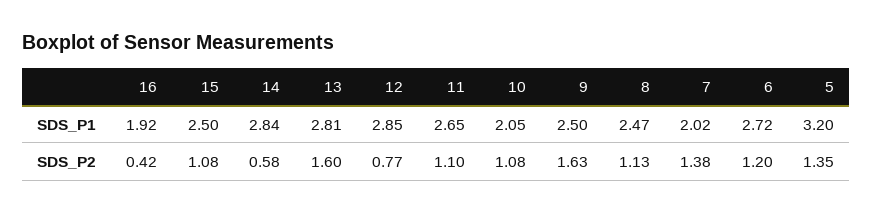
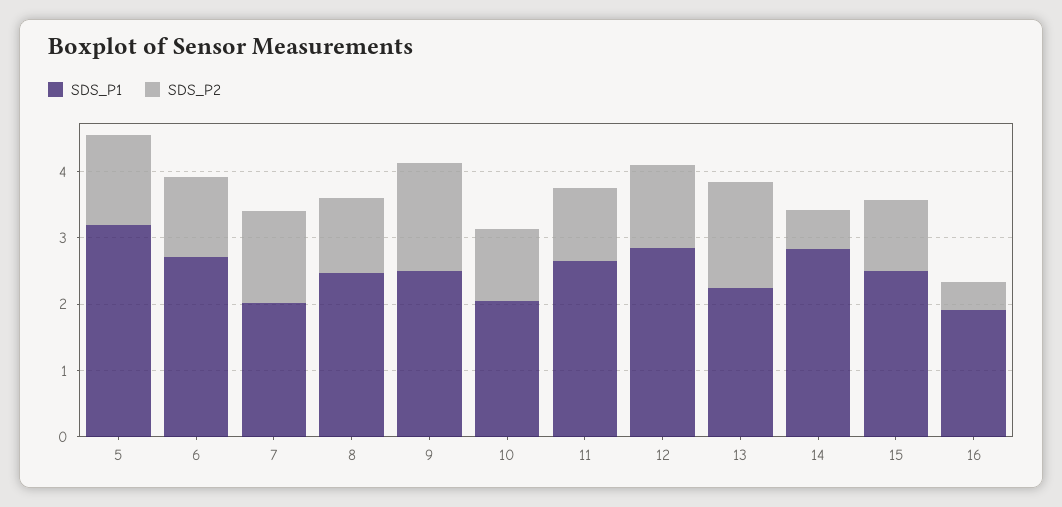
  {
    "SDS_P1": {
      "16": 1.92,
      "15": 2.5,
      "14": 2.84,
-     "13": 2.81,
+     "13": 2.2,
      "12": 2.85,
      "11": 2.65,
      "10": 2.05,
      "9": 2.5,
      "8": 2.47,
      "7": 2.02,
      "6": 2.72,
      "5": 3.2
    },
    "SDS_P2": {
      "16": 0.42,
      "15": 1.08,
      "14": 0.58,
      "13": 1.6,
-     "12": 0.77,
+     "12": 1.2,
      "11": 1.1,
      "10": 1.08,
      "9": 1.63,
      "8": 1.13,
      "7": 1.38,
      "6": 1.2,
      "5": 1.35
    }
  }

